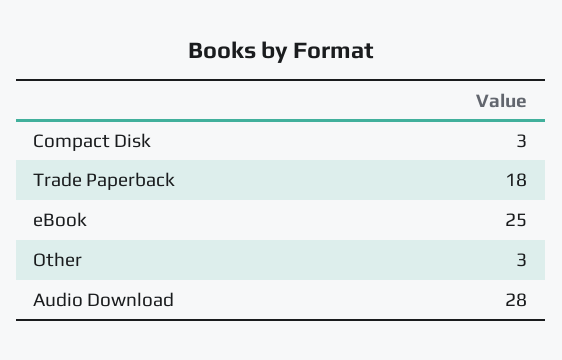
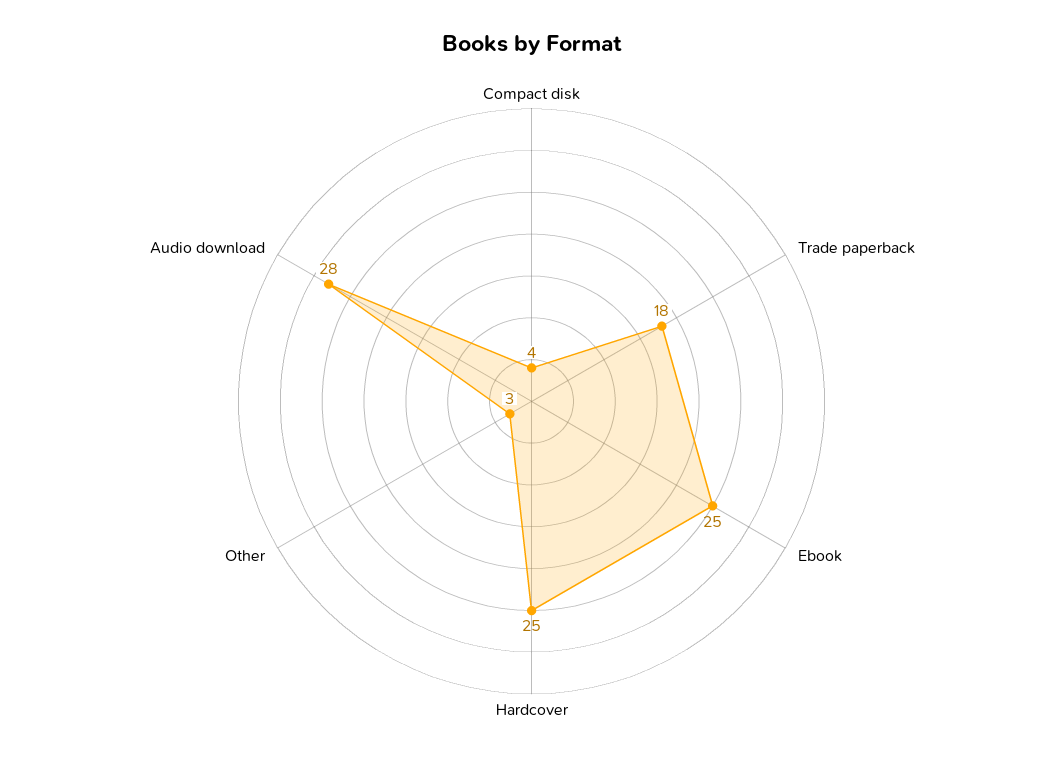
  {
-   "Compact Disk": 3,
+   "Compact Disk": 4,
    "Trade Paperback": 18,
    "eBook": 25,
    "Other": 3,
-   "Audio Download": 28
+   "Audio Download": 28,
+   "Hardcover": 25
  }

